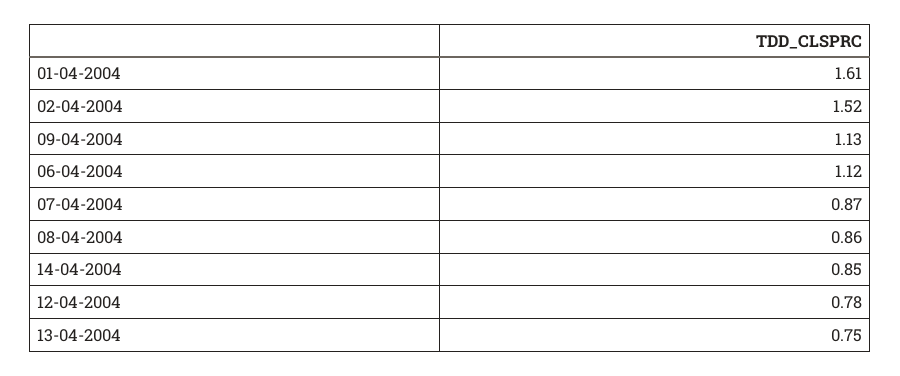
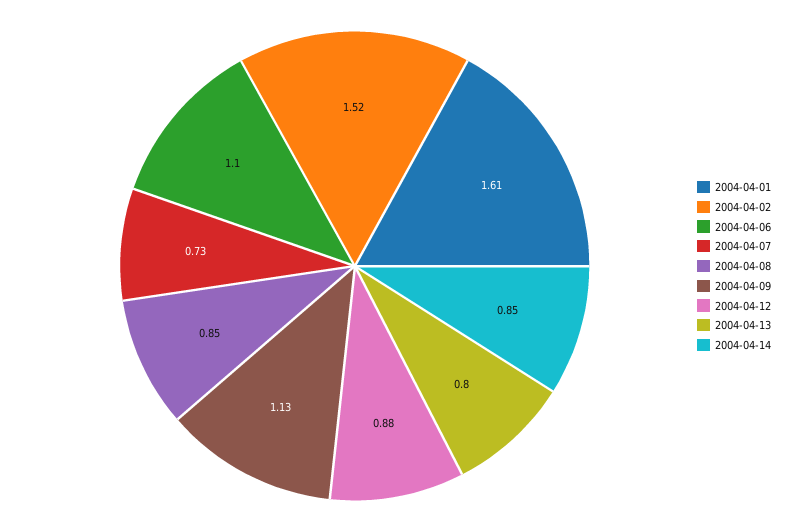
  {
    "01-04-2004": 1.61,
    "02-04-2004": 1.52,
    "09-04-2004": 1.13,
-   "06-04-2004": 1.12,
+   "06-04-2004": 1.1,
-   "07-04-2004": 0.87,
+   "07-04-2004": 0.73,
-   "08-04-2004": 0.86,
+   "08-04-2004": 0.85,
    "14-04-2004": 0.85,
-   "12-04-2004": 0.78,
+   "12-04-2004": 0.88,
-   "13-04-2004": 0.75
+   "13-04-2004": 0.8
  }

